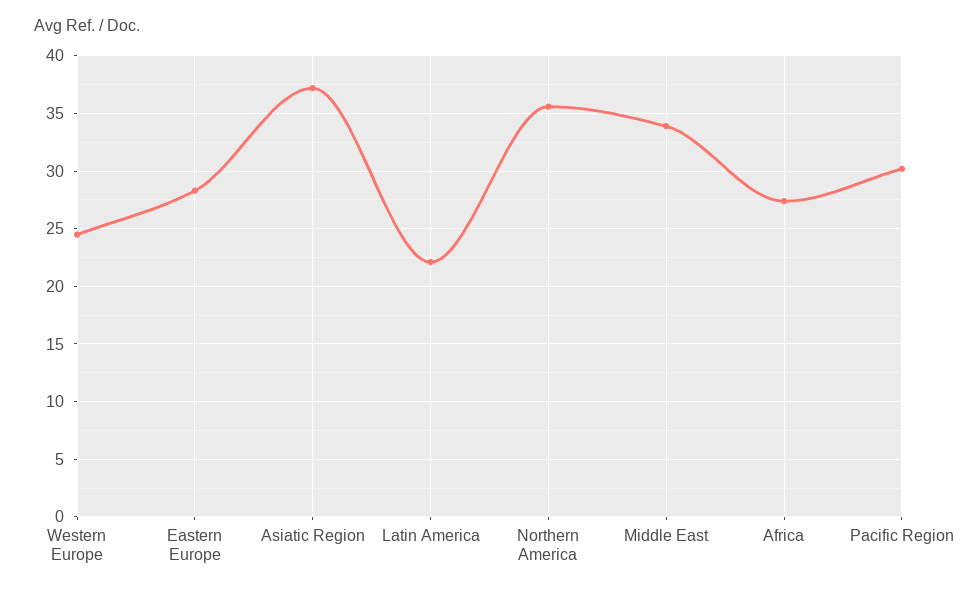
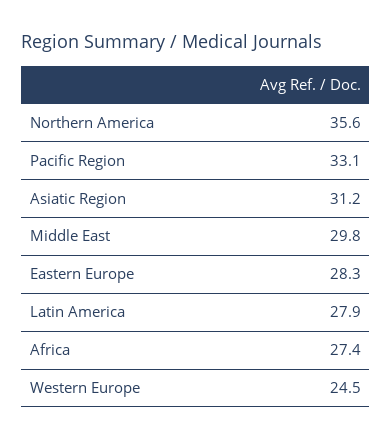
  {
    "Western Europe": 24.5,
    "Eastern Europe": 28.3,
-   "Asiatic Region": 37,
+   "Asiatic Region": 31.2,
-   "Latin America": 22,
+   "Latin America": 27.9,
    "Northern America": 35.6,
-   "Middle East": 34,
+   "Middle East": 29.8,
    "Africa": 27.4,
-   "Pacific Region": 30
+   "Pacific Region": 33.1
  }

